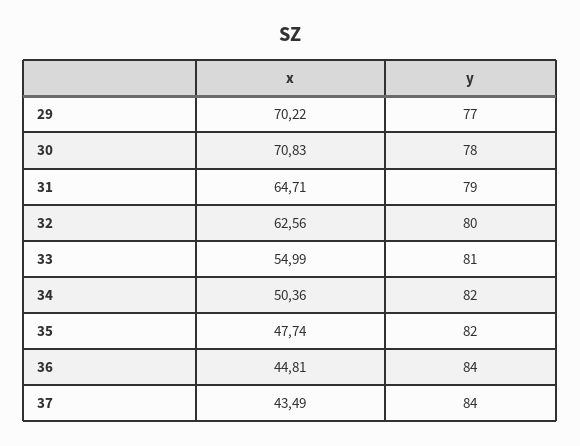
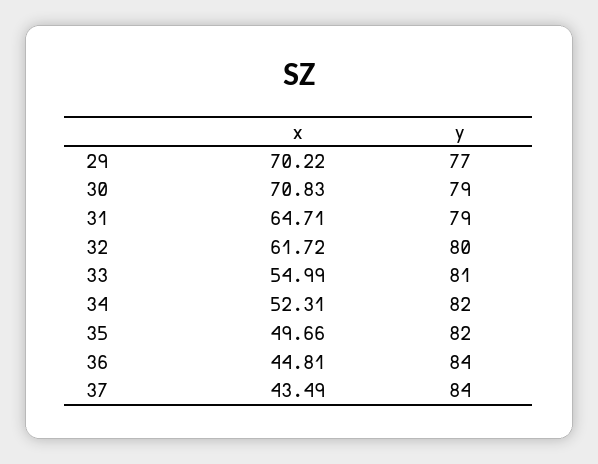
  {
    "x": {
      "29": 70.22,
      "30": 70.83,
      "31": 64.71,
-     "32": 62.56,
+     "32": 61.72,
      "33": 54.99,
-     "34": 50.36,
+     "34": 52.31,
-     "35": 47.74,
+     "35": 49.66,
      "36": 44.81,
      "37": 43.49
    },
    "y": {
      "29": 77,
-     "30": 78,
+     "30": 79,
      "31": 79,
      "32": 80,
      "33": 81,
      "34": 82,
      "35": 82,
      "36": 84,
      "37": 84
    }
  }

